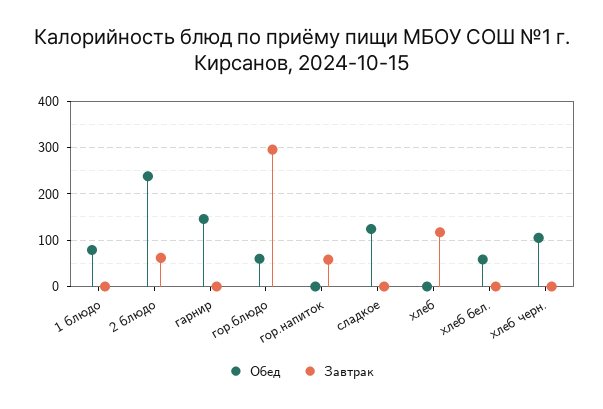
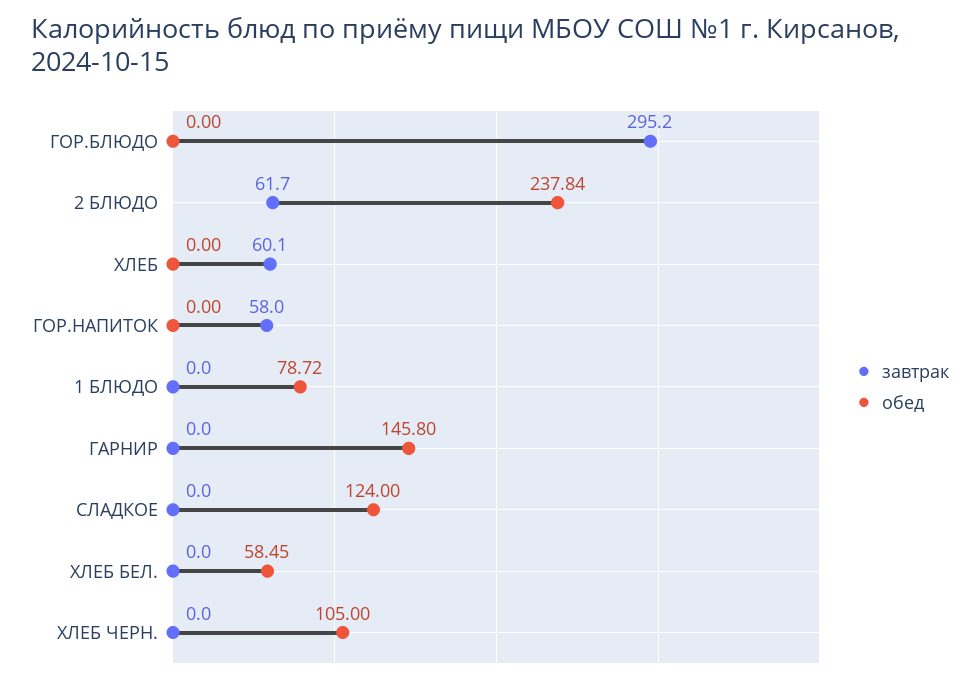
  {
    "Обед": {
      "1 блюдо": 78.72,
      "2 блюдо": 237.84,
      "гарнир": 145.8,
-     "гор.блюдо": 60,
+     "гор.блюдо": 0,
      "гор.напиток": 0,
      "сладкое": 124,
      "хлеб": 0,
      "хлеб бел.": 58.45,
      "хлеб черн.": 105
    },
    "Завтрак": {
      "1 блюдо": 0,
      "2 блюдо": 61.7,
      "гарнир": 0,
      "гор.блюдо": 295.2,
      "гор.напиток": 58,
      "сладкое": 0,
-     "хлеб": 120,
+     "хлеб": 60.1,
      "хлеб бел.": 0,
      "хлеб черн.": 0
    }
  }

